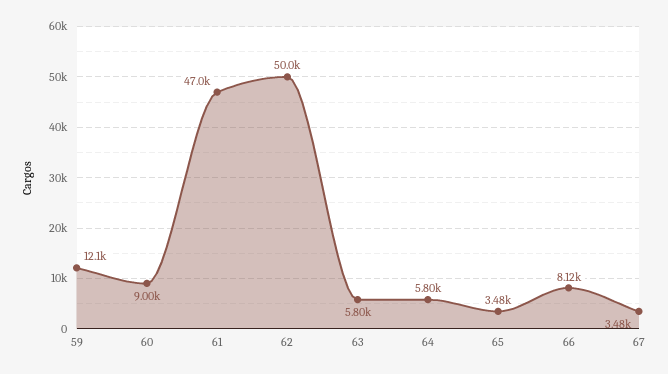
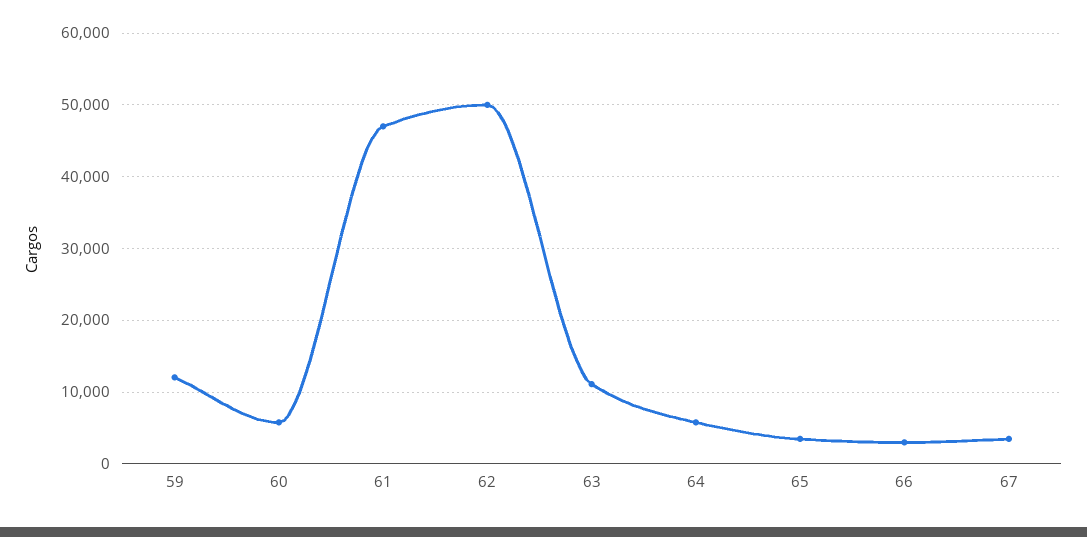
  {
    "59": 12100,
-   "60": 9000,
+   "60": 6000,
    "61": 47000,
    "62": 50000,
-   "63": 5800,
+   "63": 11000,
    "64": 5800,
    "65": 3480,
-   "66": 8120,
+   "66": 3000,
    "67": 3480
  }

